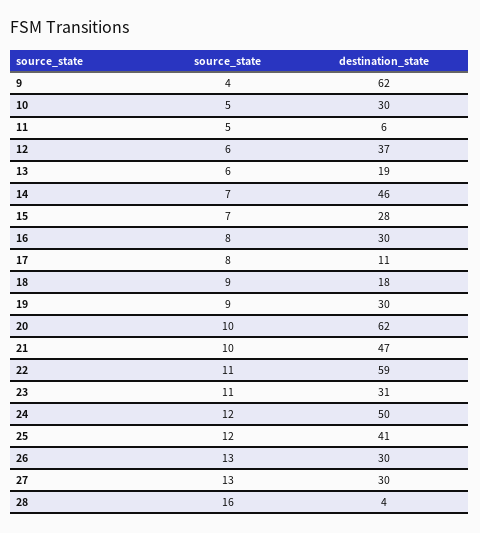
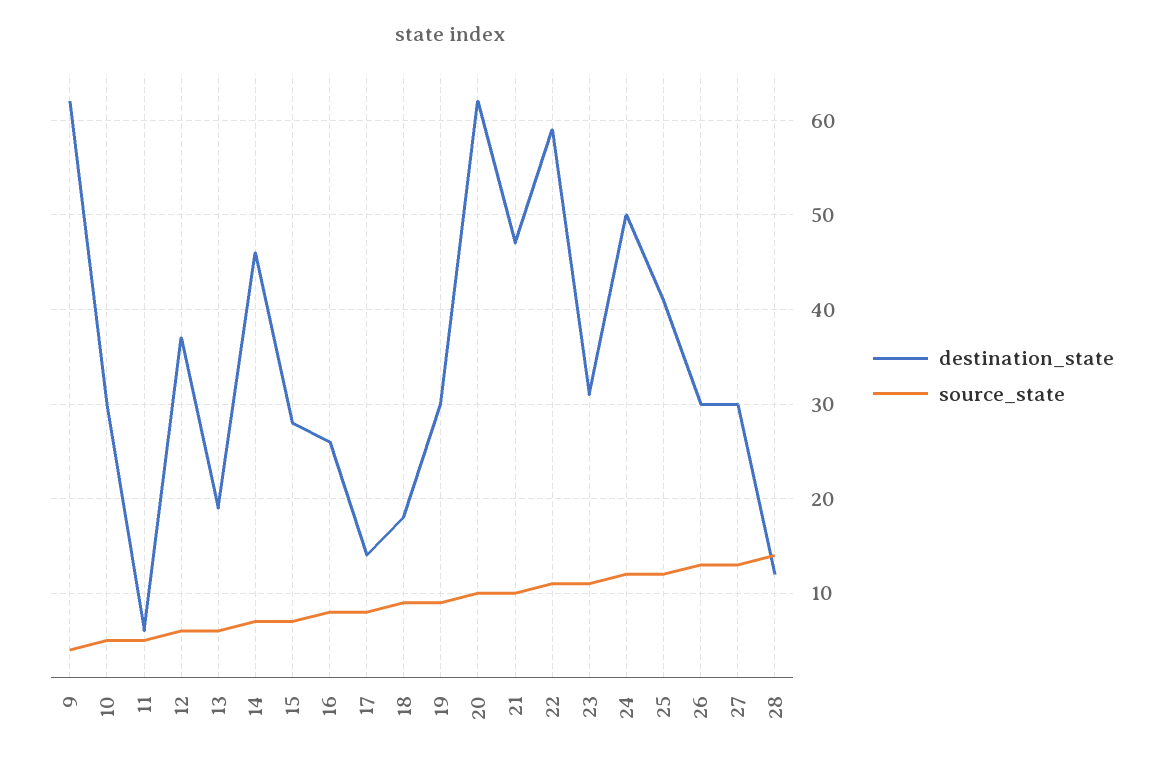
  {
    "source_state": {
      "9": 4,
      "10": 5,
      "11": 5,
      "12": 6,
      "13": 6,
      "14": 7,
      "15": 7,
      "16": 8,
      "17": 8,
      "18": 9,
      "19": 9,
      "20": 10,
      "21": 10,
      "22": 11,
      "23": 11,
      "24": 12,
      "25": 12,
      "26": 13,
      "27": 13,
-     "28": 16
+     "28": 14
    },
    "destination_state": {
      "9": 62,
      "10": 30,
      "11": 6,
      "12": 37,
      "13": 19,
      "14": 46,
      "15": 28,
-     "16": 30,
+     "16": 26,
-     "17": 11,
+     "17": 14,
      "18": 18,
      "19": 30,
      "20": 62,
      "21": 47,
      "22": 59,
      "23": 31,
      "24": 50,
      "25": 41,
      "26": 30,
      "27": 30,
-     "28": 4
+     "28": 12
    }
  }

